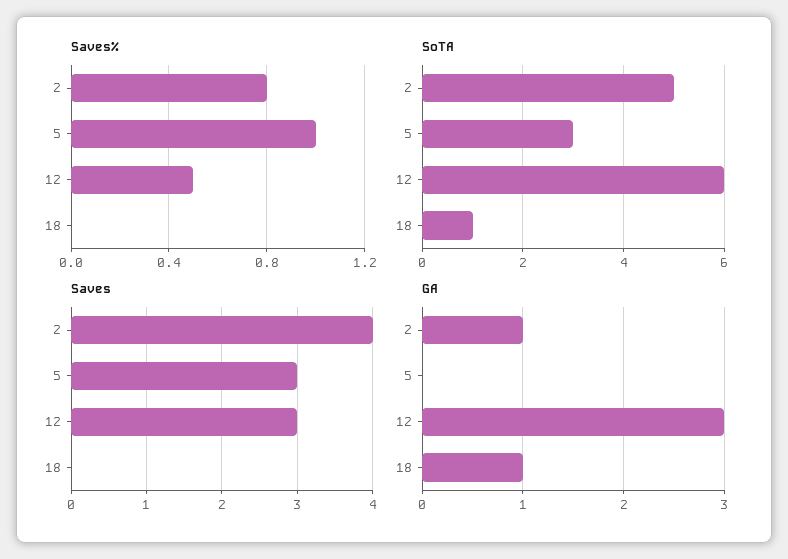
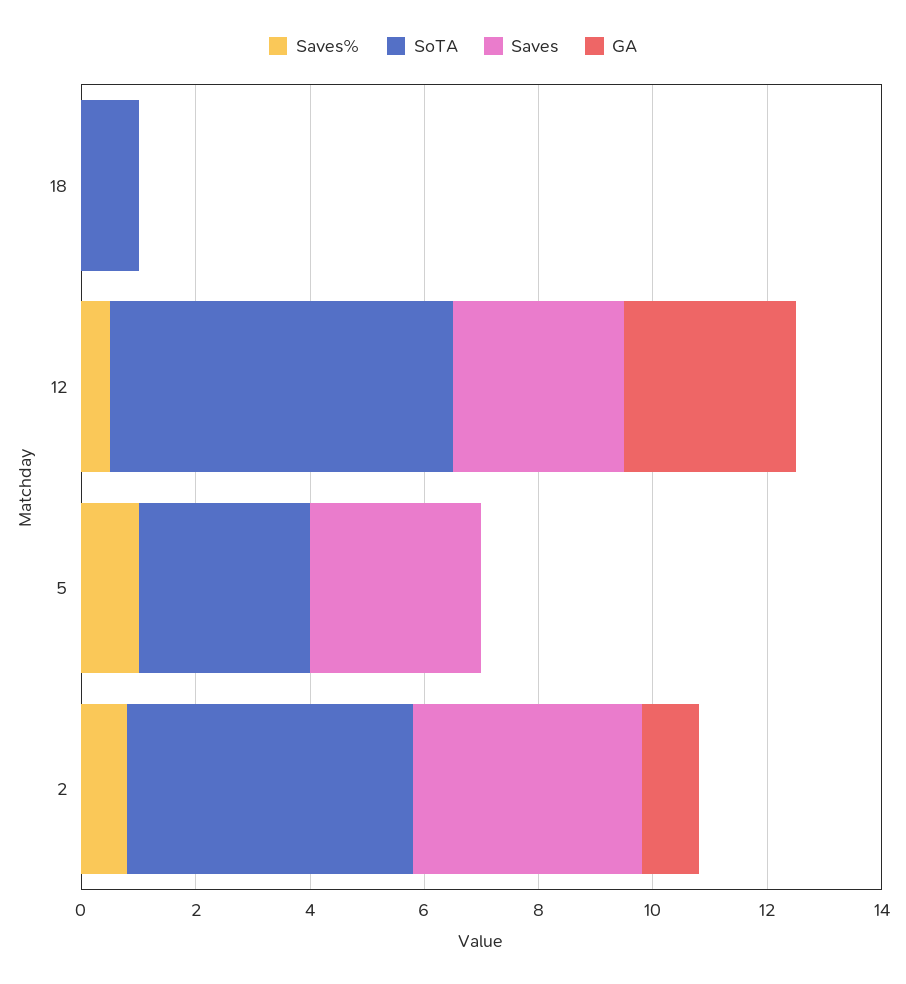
  {
    "Saves%": {
      "2": 0.8,
      "5": 1,
      "12": 0.5,
      "18": 0
    },
    "SoTA": {
      "2": 5,
      "5": 3,
      "12": 6,
      "18": 1
    },
    "Saves": {
      "2": 4,
      "5": 3,
      "12": 3,
      "18": 0
    },
    "GA": {
      "2": 1,
      "5": 0,
      "12": 3,
-     "18": 1
+     "18": 0
    }
  }

